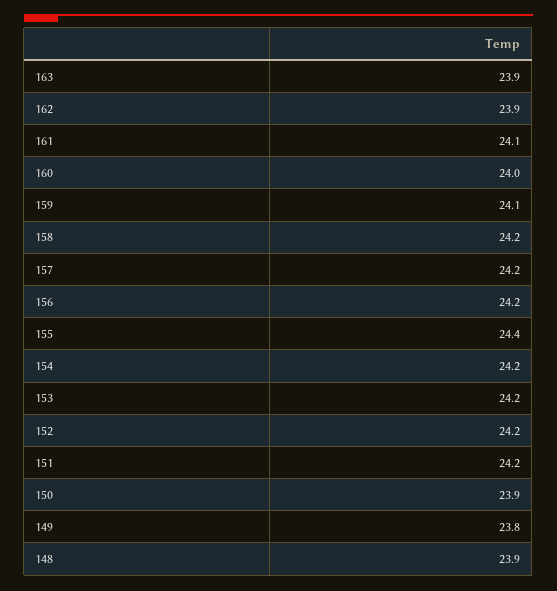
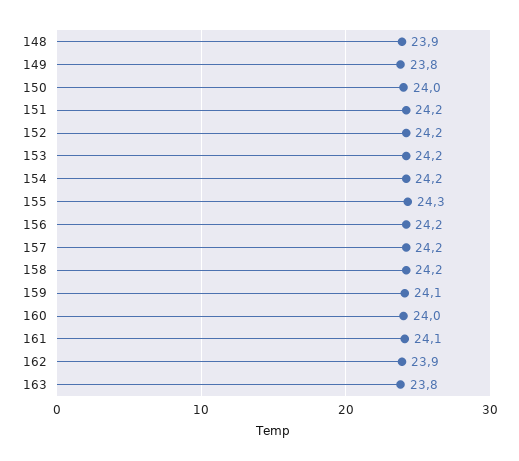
  {
-   "163": 23.9,
+   "163": 23.8,
    "162": 23.9,
    "161": 24.1,
    "160": 24,
    "159": 24.1,
    "158": 24.2,
    "157": 24.2,
    "156": 24.2,
-   "155": 24.4,
+   "155": 24.3,
    "154": 24.2,
    "153": 24.2,
    "152": 24.2,
    "151": 24.2,
-   "150": 23.9,
+   "150": 24,
    "149": 23.8,
    "148": 23.9
  }

